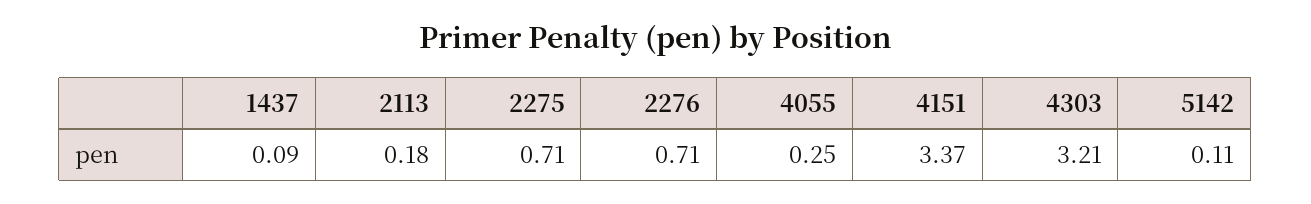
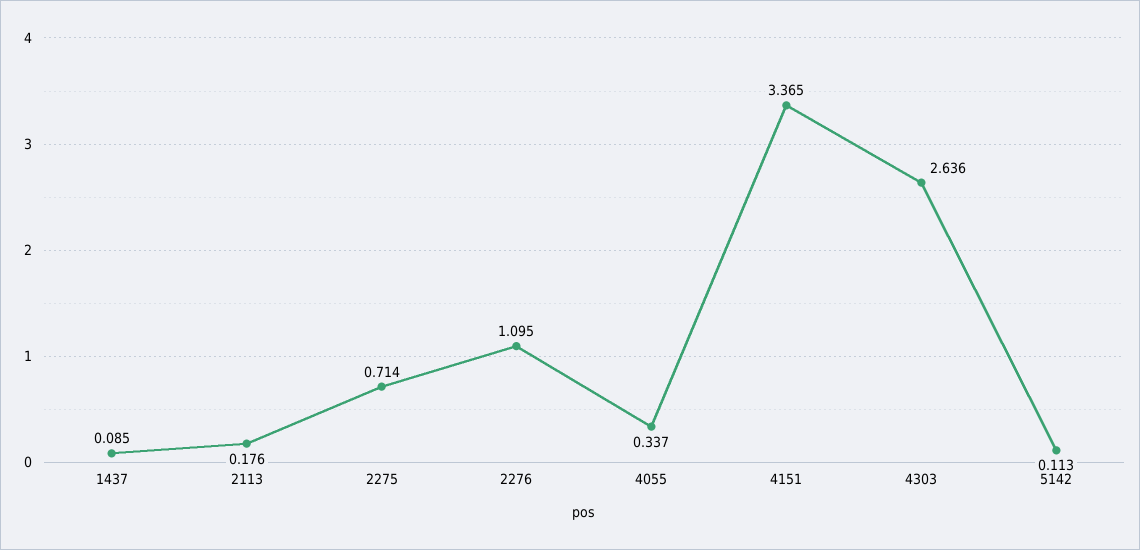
  {
    "1437": 0.085,
    "2113": 0.176,
    "2275": 0.714,
-   "2276": 0.71,
+   "2276": 1.095,
-   "4055": 0.25,
+   "4055": 0.337,
    "4151": 3.365,
-   "4303": 3.21,
+   "4303": 2.636,
    "5142": 0.113
  }

